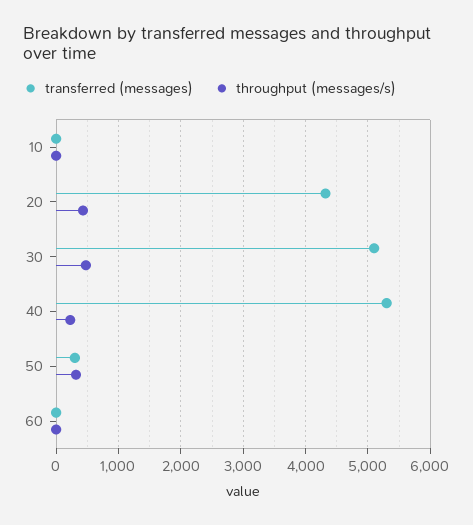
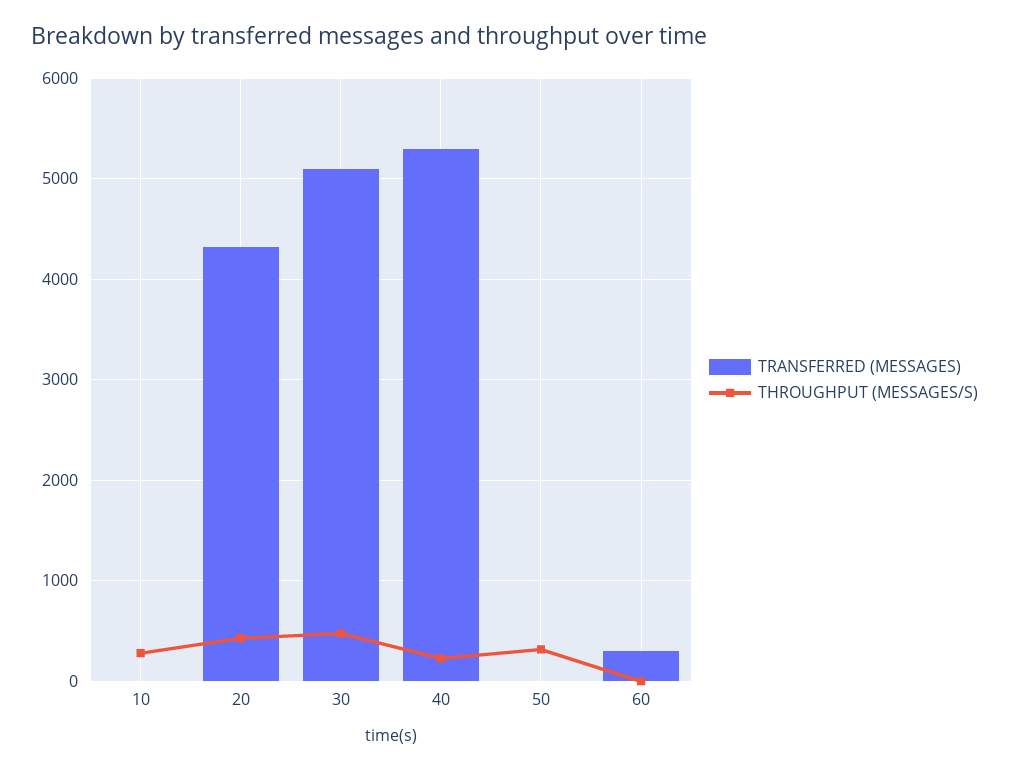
  {
    "transferred (messages)": {
      "10": 0,
      "20": 4300,
      "30": 5100,
      "40": 5300,
-     "50": 300,
+     "50": 0,
-     "60": 0
+     "60": 300
    },
    "throughput (messages/s)": {
-     "10": 0,
+     "10": 300,
      "20": 400,
      "30": 500,
      "40": 200,
      "50": 300,
      "60": 0
    }
  }

